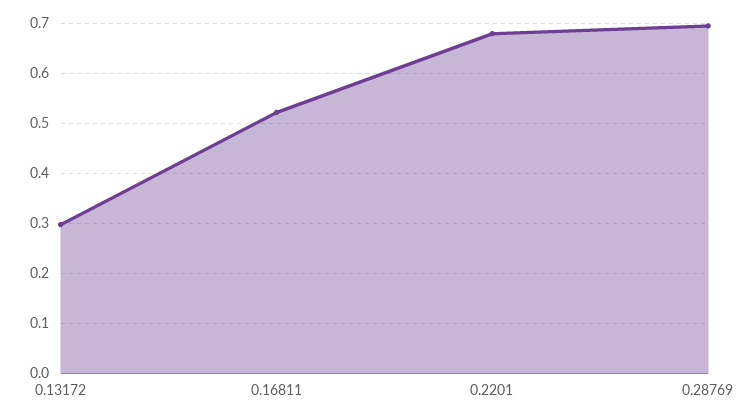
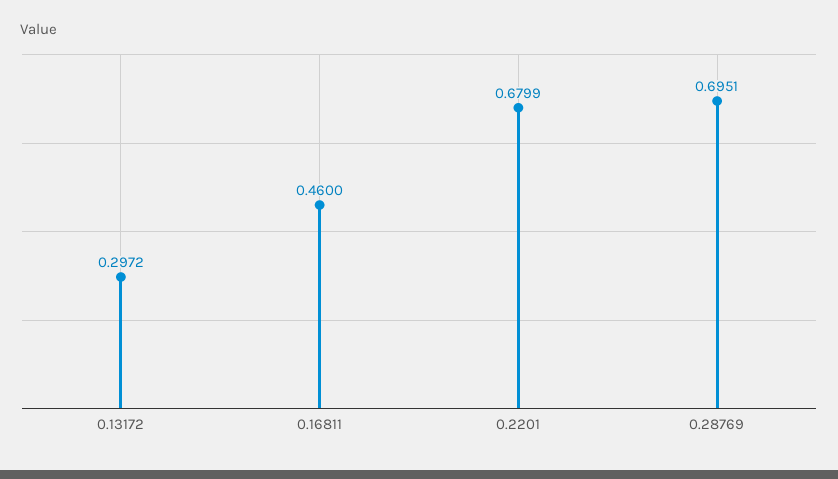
  {
    "0.13172": 0.2972,
-   "0.16811": 0.52,
+   "0.16811": 0.46,
    "0.2201": 0.6799,
    "0.28769": 0.6951
  }

